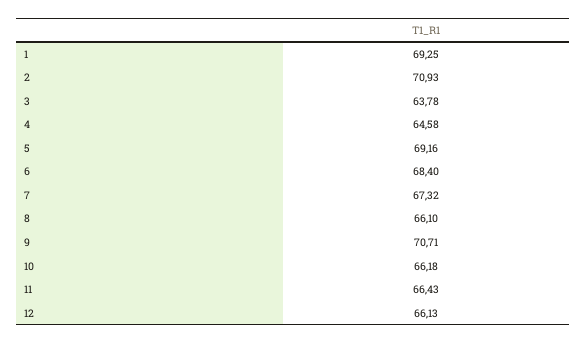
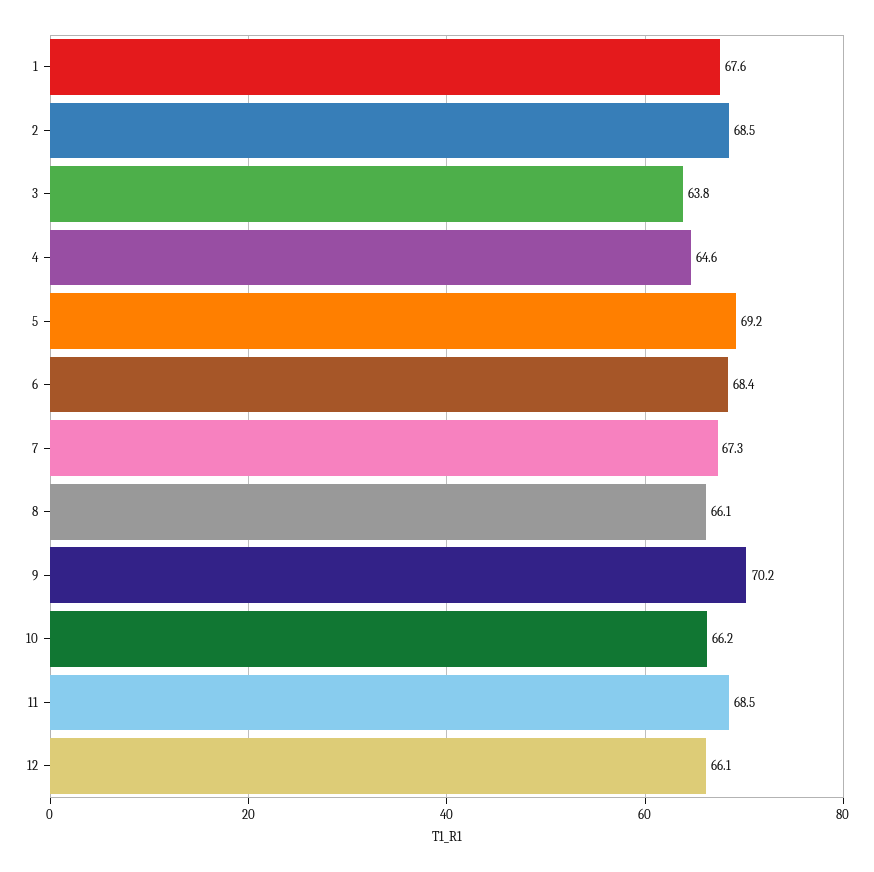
  {
-   "1": 69.25,
+   "1": 67.6,
-   "2": 70.93,
+   "2": 68.5,
    "3": 63.78,
    "4": 64.58,
    "5": 69.16,
    "6": 68.4,
    "7": 67.32,
    "8": 66.1,
-   "9": 70.71,
+   "9": 70.2,
    "10": 66.18,
-   "11": 66.43,
+   "11": 68.5,
    "12": 66.13
  }

